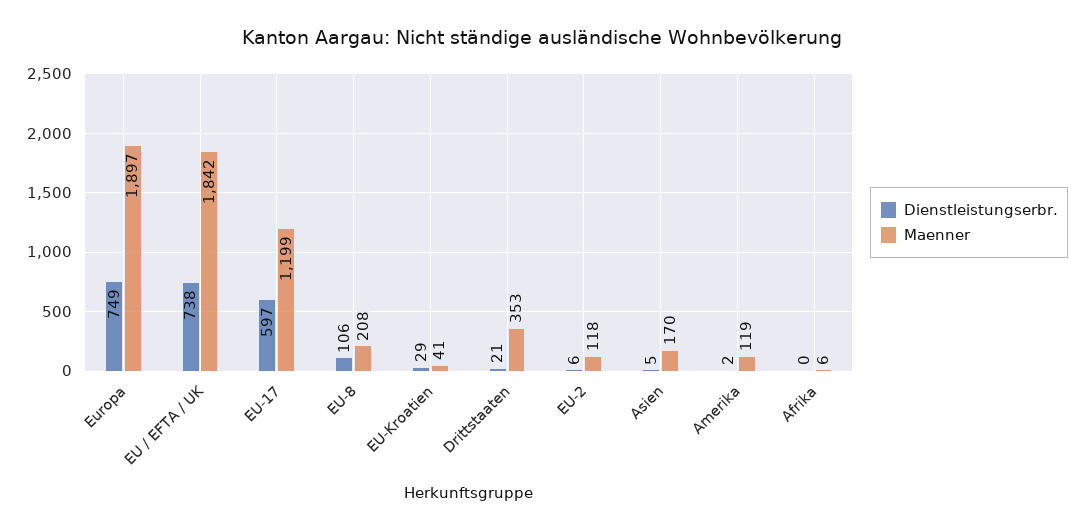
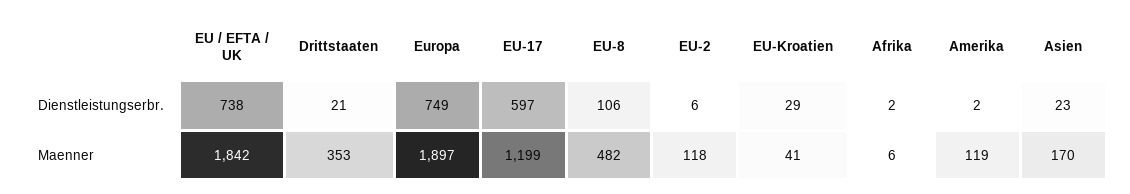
  {
    "Dienstleistungserbr.": {
      "Europa": 749,
      "EU / EFTA / UK": 738,
      "EU-17": 597,
      "EU-8": 106,
      "EU-Kroatien": 29,
      "Drittstaaten": 21,
      "EU-2": 6,
-     "Asien": 5,
+     "Asien": 23,
      "Amerika": 2,
-     "Afrika": 0
+     "Afrika": 2
    },
    "Maenner": {
      "Europa": 1897,
      "EU / EFTA / UK": 1842,
      "EU-17": 1199,
-     "EU-8": 208,
+     "EU-8": 482,
      "EU-Kroatien": 41,
      "Drittstaaten": 353,
      "EU-2": 118,
      "Asien": 170,
      "Amerika": 119,
      "Afrika": 6
    }
  }

